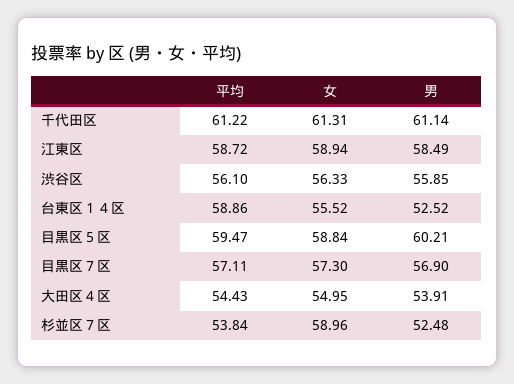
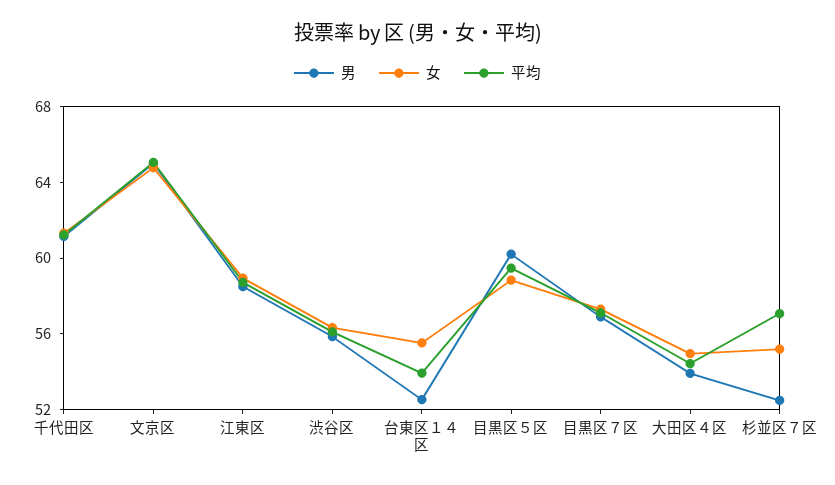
  {
    "平均": {
      "千代田区": 61.22,
      "江東区": 58.72,
      "渋谷区": 56.1,
-     "台東区１４区": 58.86,
+     "台東区１４区": 54,
      "目黒区５区": 59.47,
      "目黒区７区": 57.11,
      "大田区４区": 54.43,
-     "杉並区７区": 53.84
+     "杉並区７区": 57,
+     "文京区": 65
    },
    "女": {
      "千代田区": 61.31,
      "江東区": 58.94,
      "渋谷区": 56.33,
      "台東区１４区": 55.52,
      "目黒区５区": 58.84,
      "目黒区７区": 57.3,
      "大田区４区": 54.95,
-     "杉並区７区": 58.96
+     "杉並区７区": 55,
+     "文京区": 65
    },
    "男": {
      "千代田区": 61.14,
      "江東区": 58.49,
      "渋谷区": 55.85,
      "台東区１４区": 52.52,
      "目黒区５区": 60.21,
      "目黒区７区": 56.9,
      "大田区４区": 53.91,
-     "杉並区７区": 52.48
+     "杉並区７区": 52.48,
+     "文京区": 65
    }
  }

